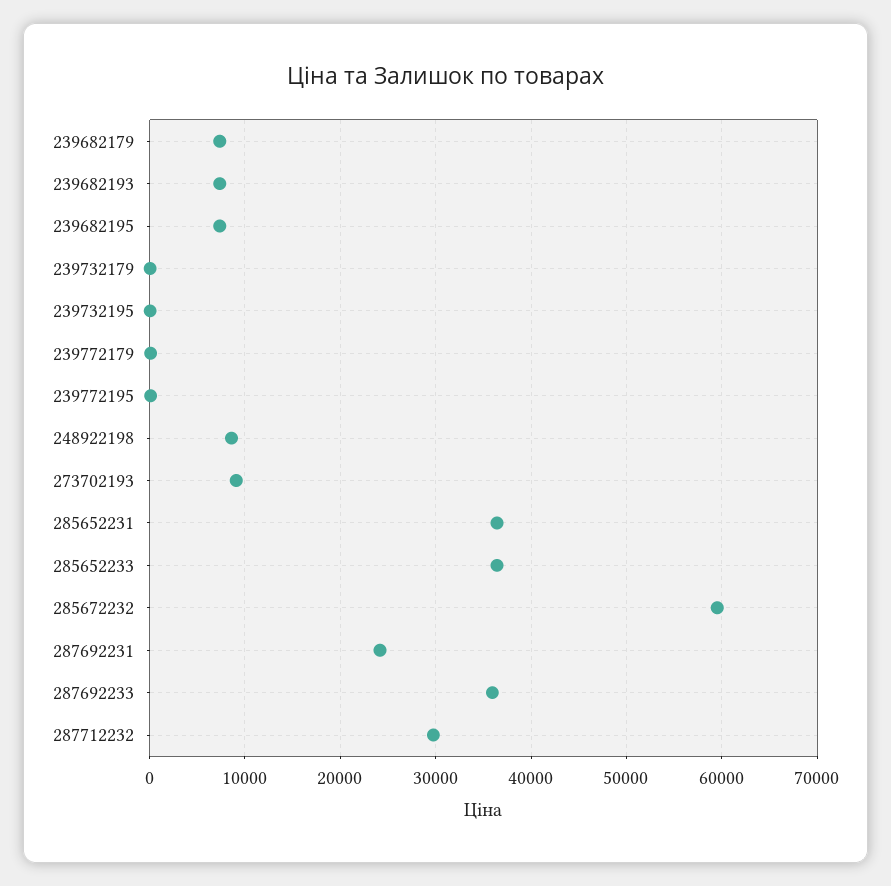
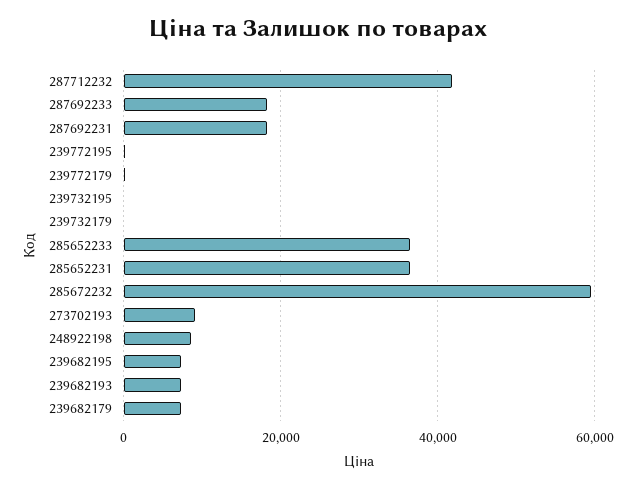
  {
    "239682179": 7000,
    "239682193": 7000,
    "239682195": 7000,
    "239732179": 0,
    "239732195": 0,
    "239772179": 0,
    "239772195": 0,
    "248922198": 9000,
    "273702193": 9000,
    "285652231": 36000,
    "285652233": 36000,
    "285672232": 60000,
-   "287692231": 24000,
+   "287692231": 18000,
-   "287692233": 36000,
+   "287692233": 18000,
-   "287712232": 30000
+   "287712232": 42000
  }

